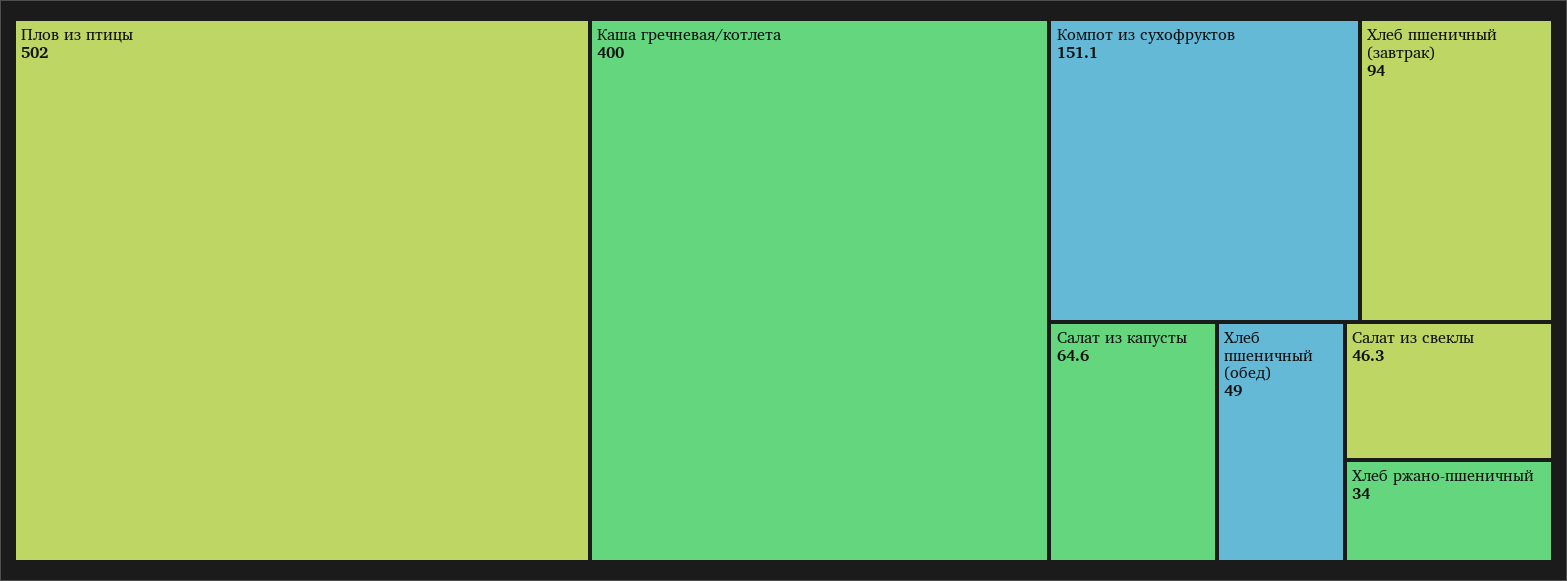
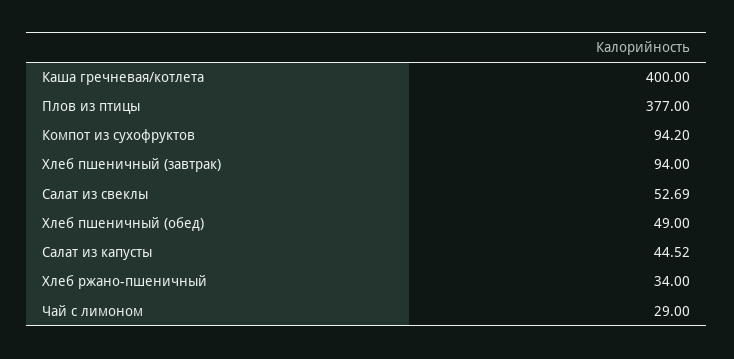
  {
-   "Плов из птицы": 502,
+   "Плов из птицы": 377,
    "Каша гречневая/котлета": 400,
-   "Компот из сухофруктов": 151.1,
+   "Компот из сухофруктов": 94.2,
    "Хлеб пшеничный (завтрак)": 94,
-   "Салат из капусты": 64.6,
+   "Салат из капусты": 44.52,
    "Хлеб пшеничный (обед)": 49,
-   "Салат из свеклы": 46.3,
+   "Салат из свеклы": 52.69,
-   "Хлеб ржано-пшеничный": 34
+   "Хлеб ржано-пшеничный": 34,
+   "Чай с лимоном": 29
  }

